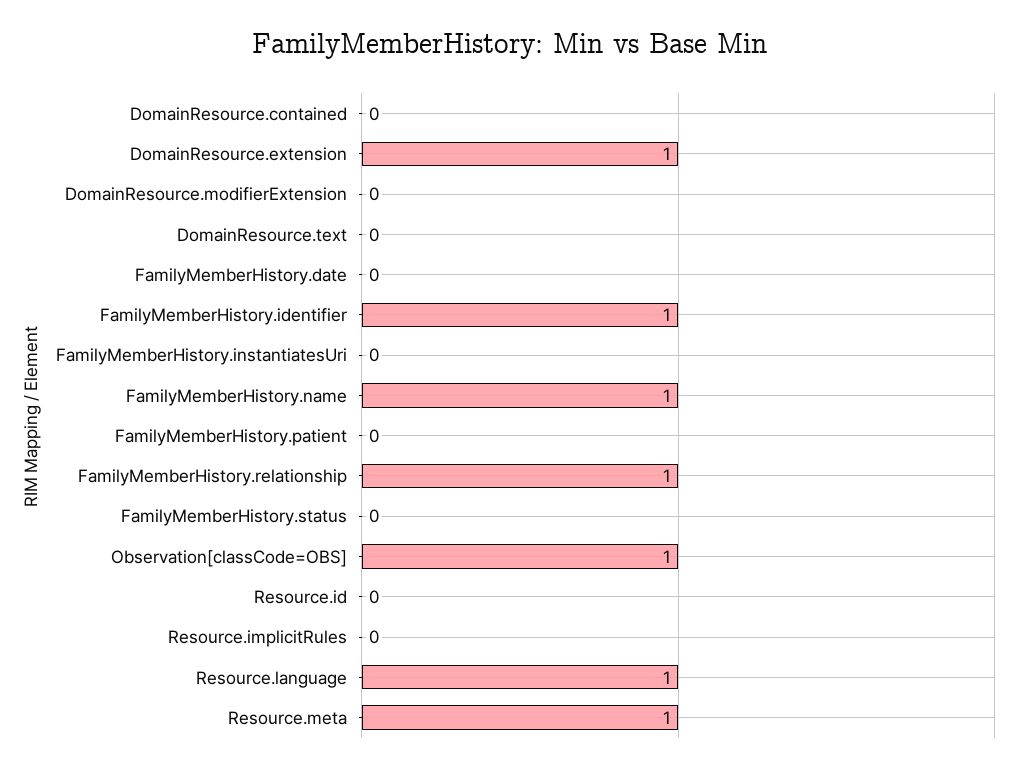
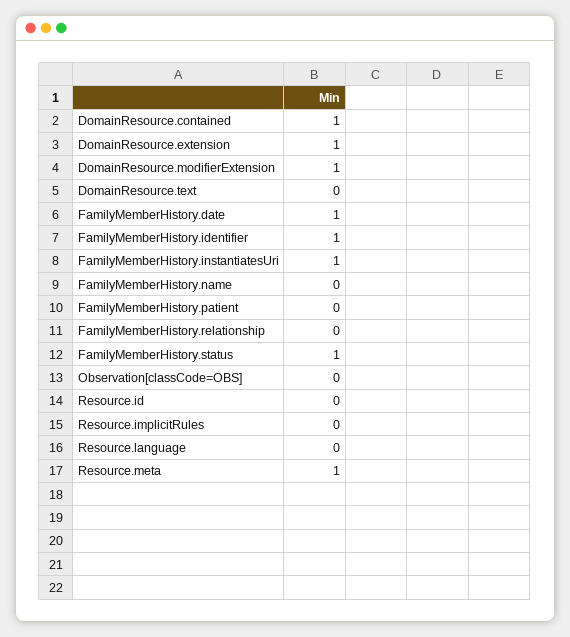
  {
-   "DomainResource.contained": 0,
+   "DomainResource.contained": 1,
    "DomainResource.extension": 1,
-   "DomainResource.modifierExtension": 0,
+   "DomainResource.modifierExtension": 1,
    "DomainResource.text": 0,
-   "FamilyMemberHistory.date": 0,
+   "FamilyMemberHistory.date": 1,
    "FamilyMemberHistory.identifier": 1,
-   "FamilyMemberHistory.instantiatesUri": 0,
+   "FamilyMemberHistory.instantiatesUri": 1,
-   "FamilyMemberHistory.name": 1,
+   "FamilyMemberHistory.name": 0,
    "FamilyMemberHistory.patient": 0,
-   "FamilyMemberHistory.relationship": 1,
+   "FamilyMemberHistory.relationship": 0,
-   "FamilyMemberHistory.status": 0,
+   "FamilyMemberHistory.status": 1,
-   "Observation[classCode=OBS]": 1,
+   "Observation[classCode=OBS]": 0,
    "Resource.id": 0,
    "Resource.implicitRules": 0,
-   "Resource.language": 1,
+   "Resource.language": 0,
    "Resource.meta": 1
  }

